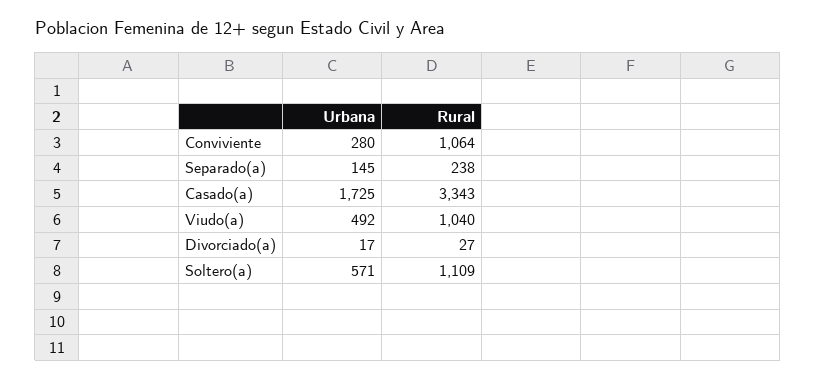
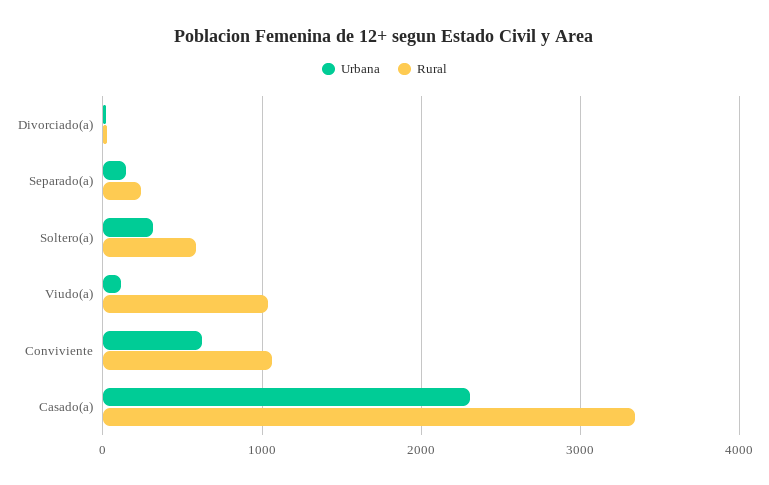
  {
    "Urbana": {
-     "Conviviente": 280,
+     "Conviviente": 600,
      "Separado(a)": 145,
-     "Casado(a)": 1725,
+     "Casado(a)": 2300,
-     "Viudo(a)": 492,
+     "Viudo(a)": 100,
      "Divorciado(a)": 17,
-     "Soltero(a)": 571
+     "Soltero(a)": 300
    },
    "Rural": {
      "Conviviente": 1064,
      "Separado(a)": 238,
      "Casado(a)": 3343,
      "Viudo(a)": 1040,
      "Divorciado(a)": 27,
-     "Soltero(a)": 1109
+     "Soltero(a)": 600
    }
  }

